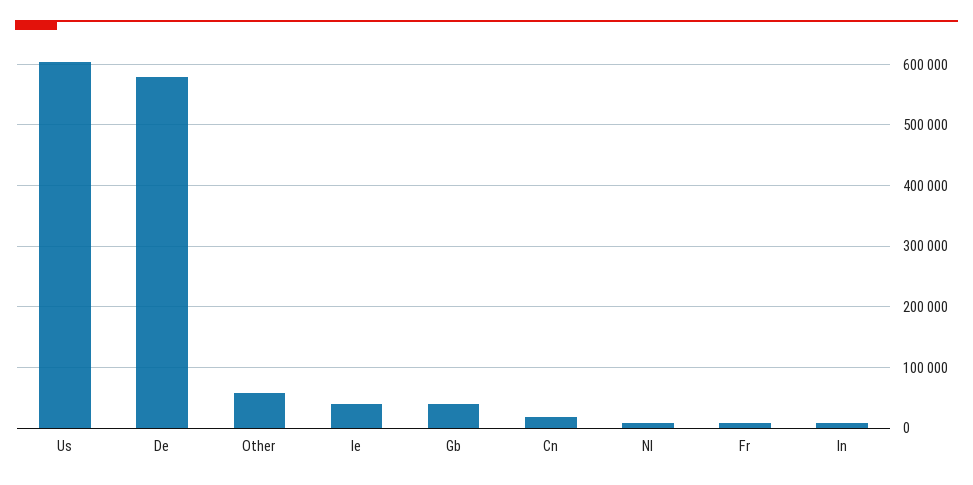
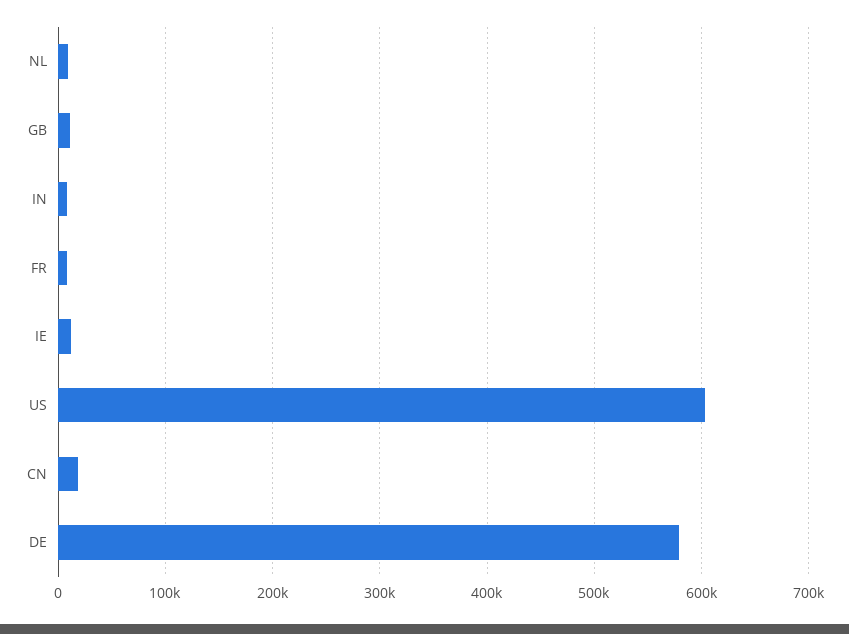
  {
    "Us": 600000,
    "De": 580000,
-   "Other": 60000,
-   "Ie": 40000,
+   "Ie": 10000,
-   "Gb": 40000,
+   "Gb": 10000,
    "Cn": 20000,
    "Nl": 10000,
    "Fr": 10000,
    "In": 10000
  }

